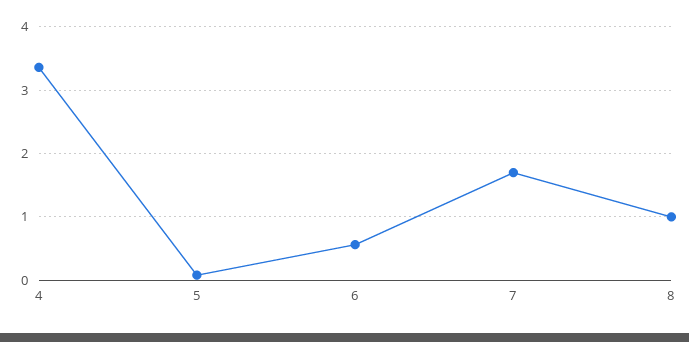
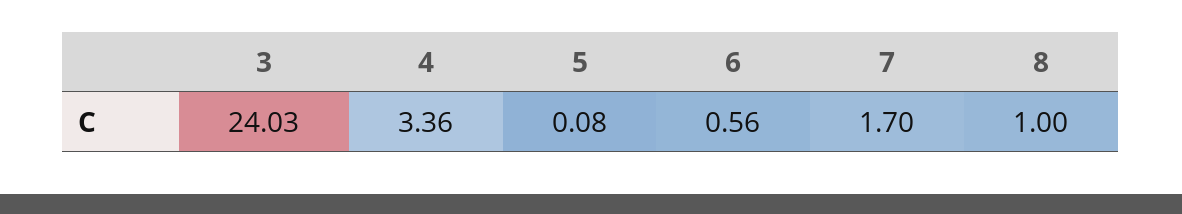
  {
    "4": 3.36,
    "5": 0.08,
    "6": 0.56,
    "7": 1.7,
-   "8": 1
+   "8": 1,
+   "3": 24.03
  }

